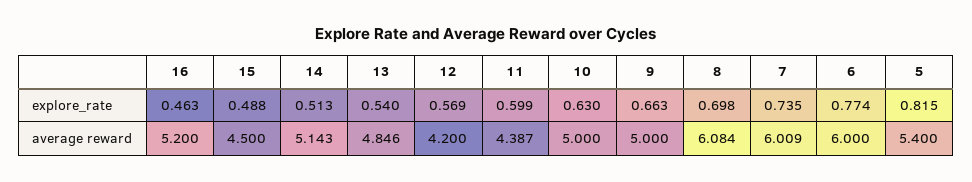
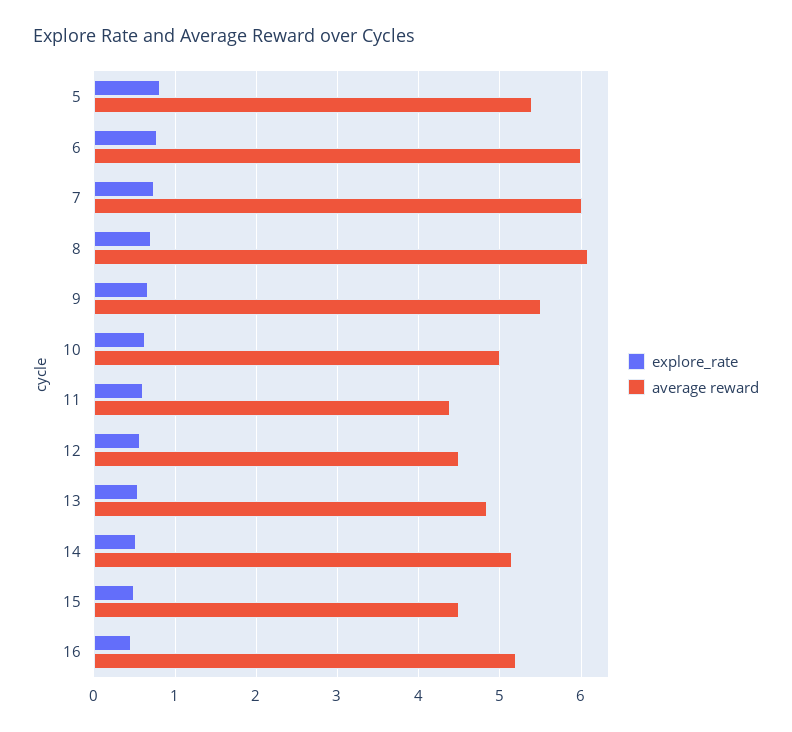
  {
    "explore_rate": {
      "16": 0.463,
      "15": 0.488,
      "14": 0.513,
      "13": 0.54,
      "12": 0.569,
      "11": 0.599,
      "10": 0.63,
      "9": 0.663,
      "8": 0.698,
      "7": 0.735,
      "6": 0.774,
      "5": 0.815
    },
    "average reward": {
      "16": 5.2,
      "15": 4.5,
      "14": 5.143,
      "13": 4.846,
-     "12": 4.2,
+     "12": 4.5,
      "11": 4.387,
      "10": 5,
-     "9": 5,
+     "9": 5.5,
      "8": 6.084,
      "7": 6.009,
      "6": 6,
      "5": 5.4
    }
  }

